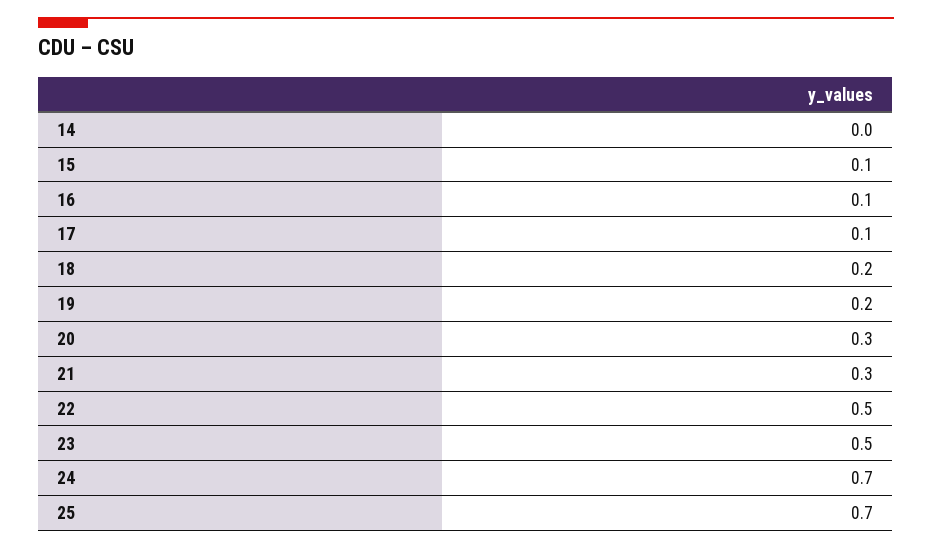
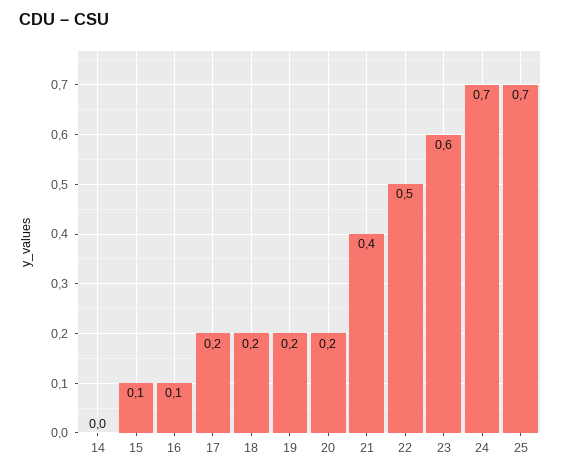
  {
    "14": 0,
    "15": 0.1,
    "16": 0.1,
-   "17": 0.1,
+   "17": 0.2,
    "18": 0.2,
    "19": 0.2,
-   "20": 0.3,
+   "20": 0.2,
-   "21": 0.3,
+   "21": 0.4,
    "22": 0.5,
-   "23": 0.5,
+   "23": 0.6,
    "24": 0.7,
    "25": 0.7
  }

